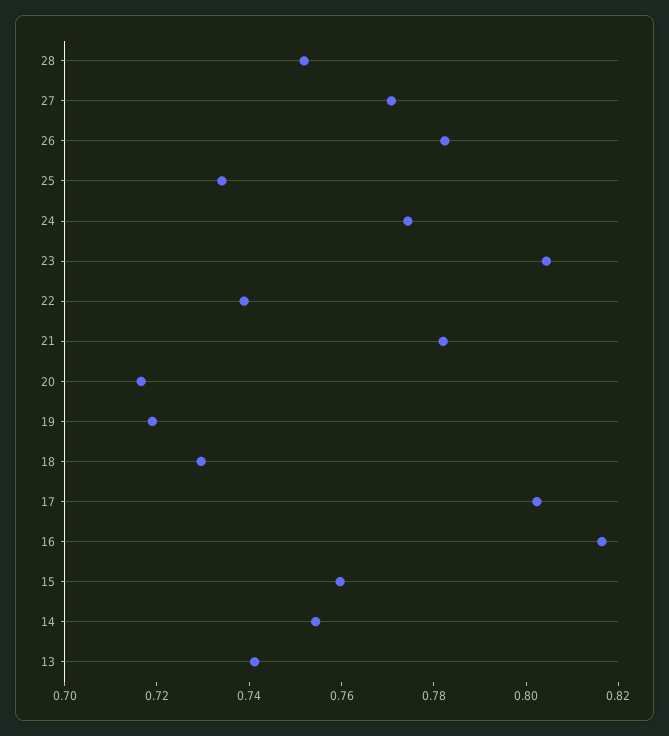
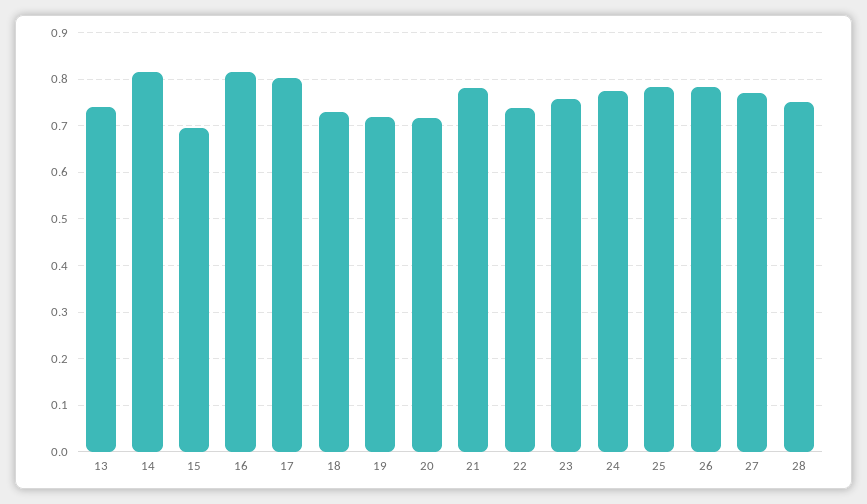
  {
    "28": 0.75,
    "27": 0.77,
    "26": 0.78,
-   "25": 0.735,
+   "25": 0.78,
    "24": 0.775,
-   "23": 0.805,
+   "23": 0.76,
    "22": 0.74,
    "21": 0.78,
    "20": 0.715,
    "19": 0.72,
    "18": 0.73,
    "17": 0.8,
    "16": 0.815,
-   "15": 0.76,
+   "15": 0.7,
-   "14": 0.755,
+   "14": 0.82,
    "13": 0.74
  }

